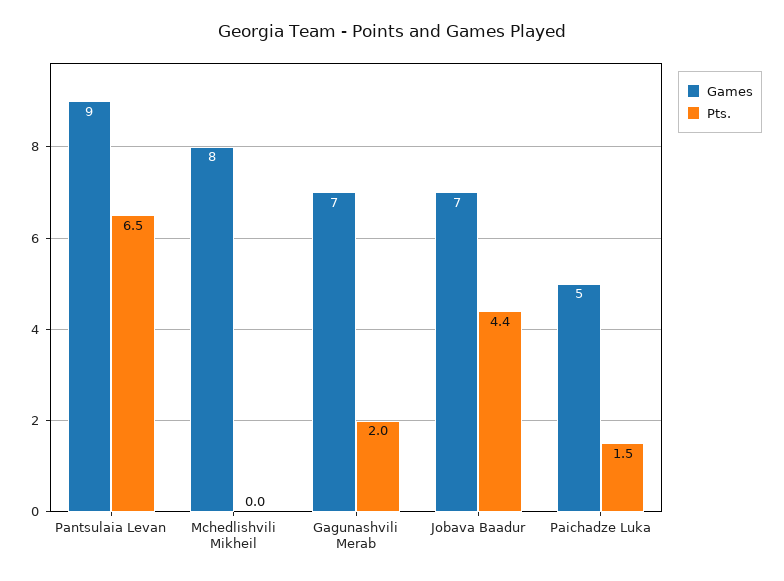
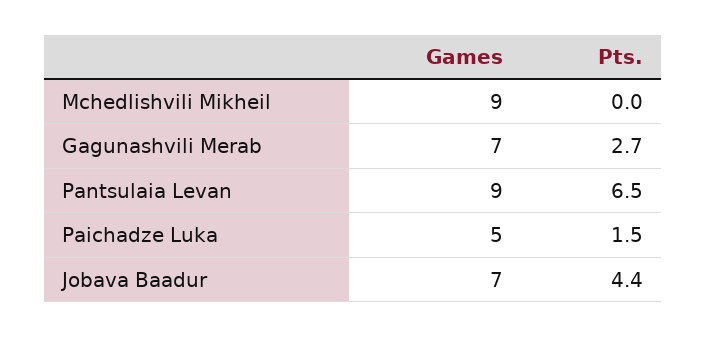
  {
    "Games": {
      "Pantsulaia Levan": 9,
-     "Mchedlishvili Mikheil": 8,
+     "Mchedlishvili Mikheil": 9,
      "Gagunashvili Merab": 7,
      "Jobava Baadur": 7,
      "Paichadze Luka": 5
    },
    "Pts.": {
      "Pantsulaia Levan": 6.5,
      "Mchedlishvili Mikheil": 0,
-     "Gagunashvili Merab": 2,
+     "Gagunashvili Merab": 2.7,
      "Jobava Baadur": 4.4,
      "Paichadze Luka": 1.5
    }
  }

